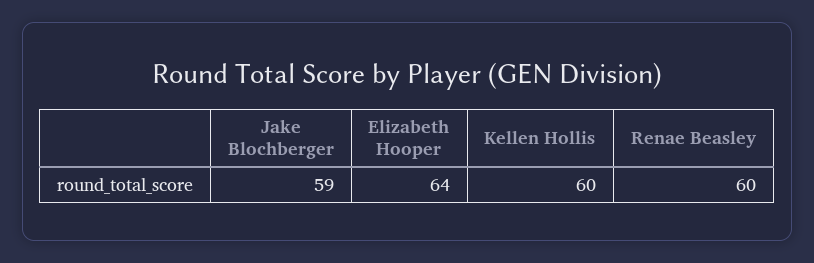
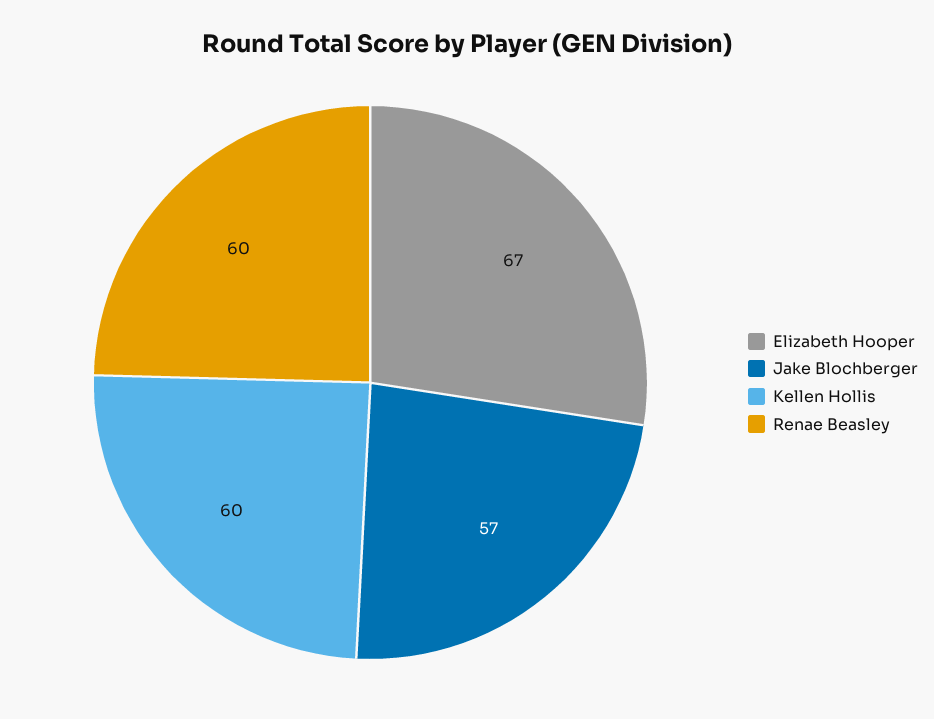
  {
-   "Jake Blochberger": 59,
+   "Jake Blochberger": 57,
-   "Elizabeth Hooper": 64,
+   "Elizabeth Hooper": 67,
    "Kellen Hollis": 60,
    "Renae Beasley": 60
  }

